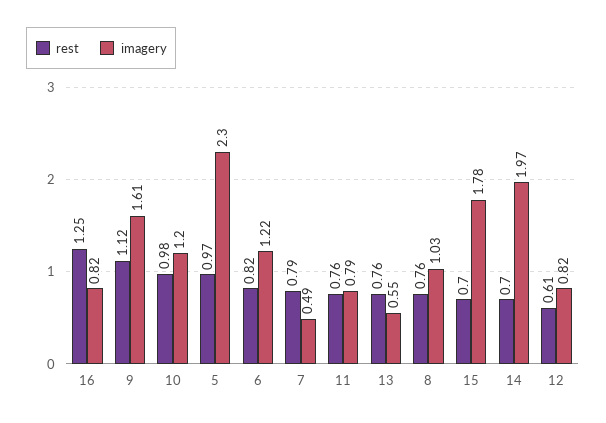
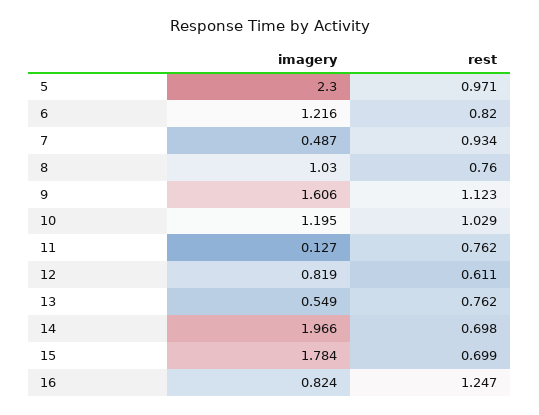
  {
    "rest": {
      "16": 1.247,
      "9": 1.123,
-     "10": 0.98,
+     "10": 1.029,
      "5": 0.971,
      "6": 0.82,
-     "7": 0.79,
+     "7": 0.934,
      "11": 0.762,
      "13": 0.762,
      "8": 0.76,
      "15": 0.699,
      "14": 0.698,
      "12": 0.611
    },
    "imagery": {
      "16": 0.824,
      "9": 1.606,
      "10": 1.195,
      "5": 2.3,
      "6": 1.216,
      "7": 0.487,
-     "11": 0.79,
+     "11": 0.127,
      "13": 0.549,
      "8": 1.03,
      "15": 1.784,
      "14": 1.966,
      "12": 0.819
    }
  }

